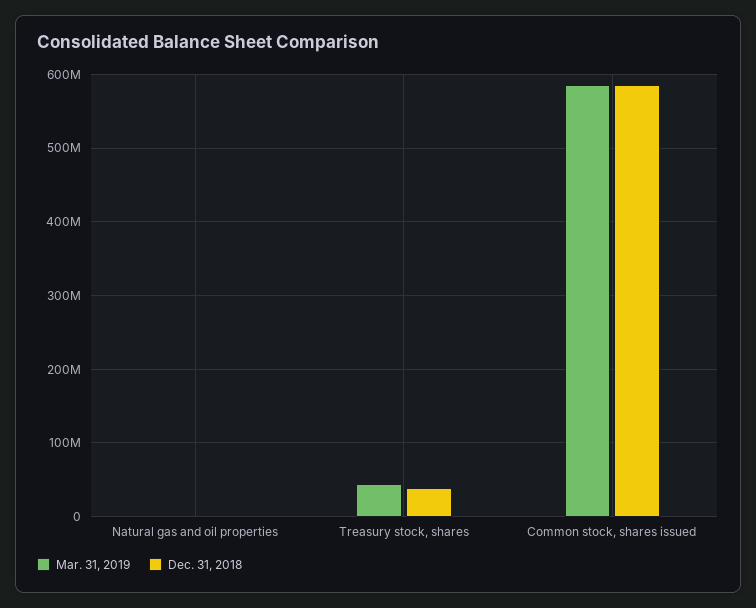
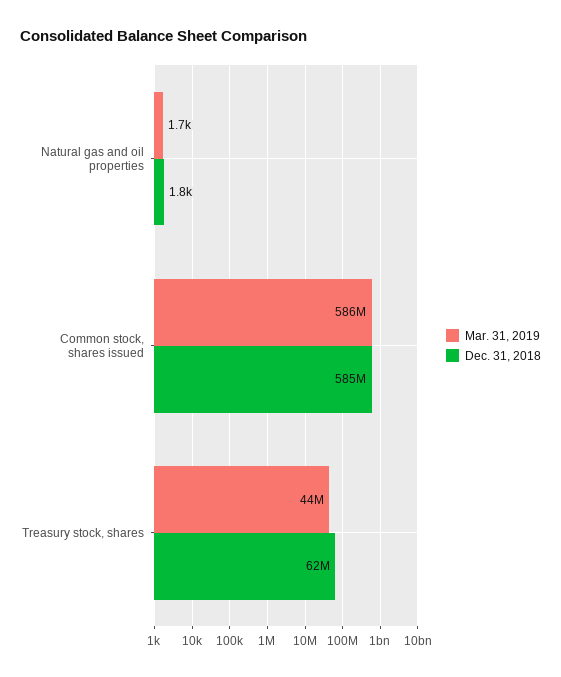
  {
    "Mar. 31, 2019": {
      "Natural gas and oil properties": 1700,
      "Treasury stock, shares": 44000000,
      "Common stock, shares issued": 586000000
    },
    "Dec. 31, 2018": {
      "Natural gas and oil properties": 1800,
-     "Treasury stock, shares": 40000000,
+     "Treasury stock, shares": 62000000,
      "Common stock, shares issued": 585000000
    }
  }

